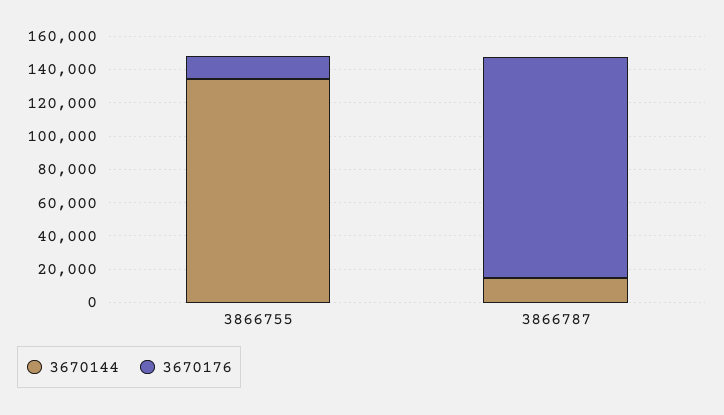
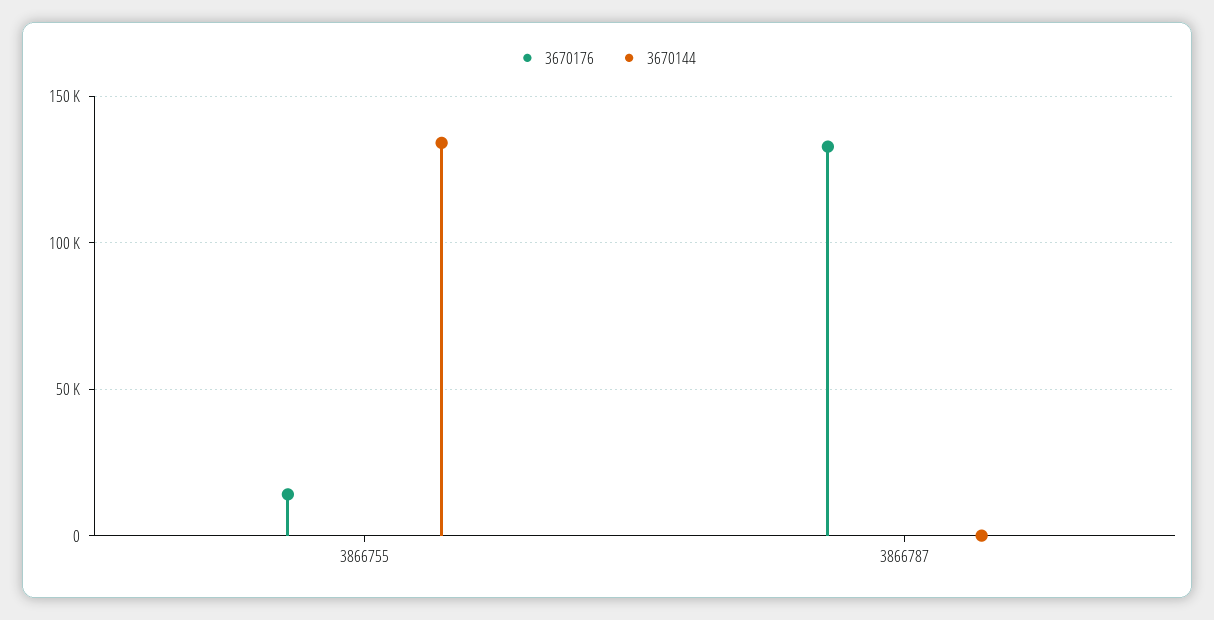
  {
    "3670144": {
      "3866755": 135000,
-     "3866787": 15000
+     "3866787": 0
    },
    "3670176": {
      "3866755": 15000,
      "3866787": 135000
    }
  }

